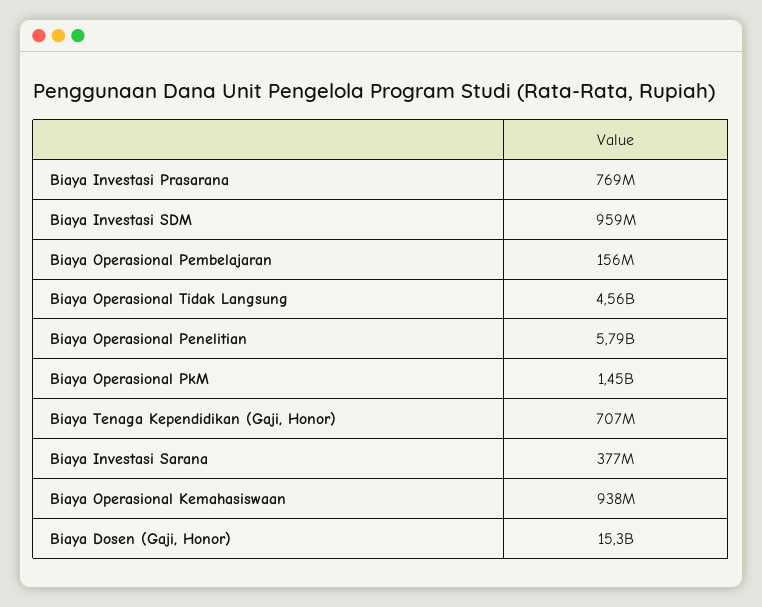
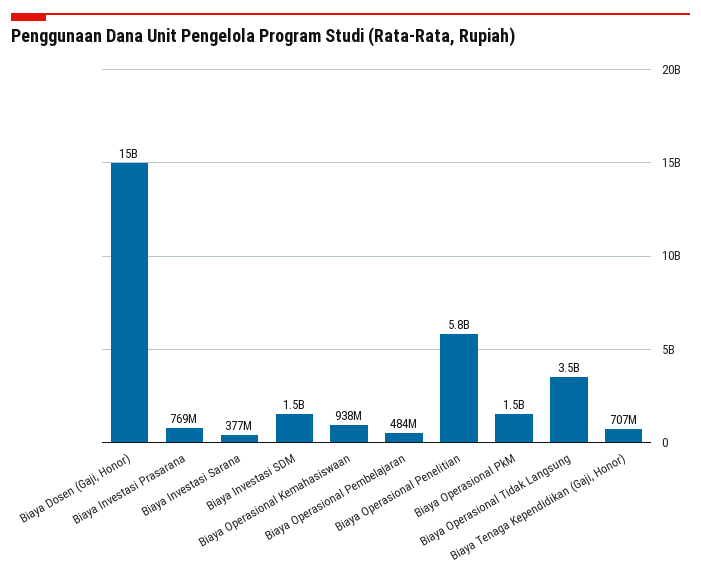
  {
    "Biaya Investasi Prasarana": 769000000,
-   "Biaya Investasi SDM": 959000000,
+   "Biaya Investasi SDM": 1500000000,
-   "Biaya Operasional Pembelajaran": 156000000,
+   "Biaya Operasional Pembelajaran": 484000000,
-   "Biaya Operasional Tidak Langsung": 4560000000,
+   "Biaya Operasional Tidak Langsung": 3500000000,
    "Biaya Operasional Penelitian": 5790000000,
    "Biaya Operasional PkM": 1450000000,
    "Biaya Tenaga Kependidikan (Gaji, Honor)": 707000000,
    "Biaya Investasi Sarana": 377000000,
    "Biaya Operasional Kemahasiswaan": 938000000,
    "Biaya Dosen (Gaji, Honor)": 15300000000
  }

